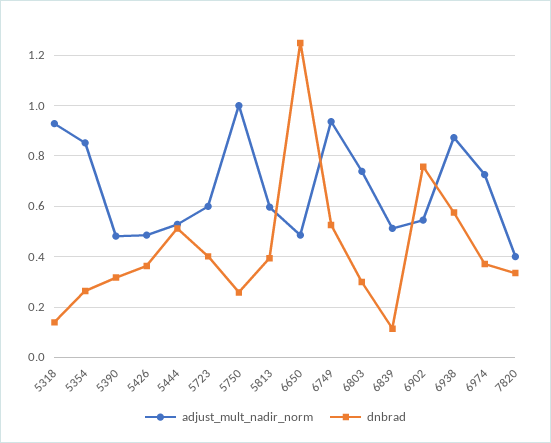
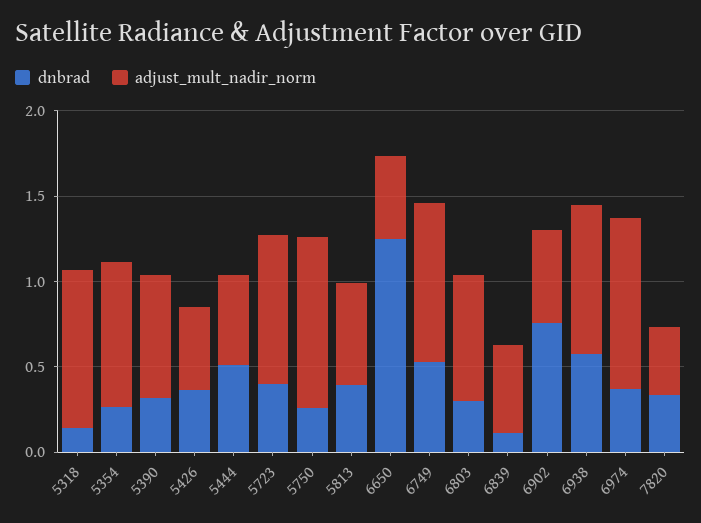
  {
    "adjust_mult_nadir_norm": {
      "5318": 0.925,
      "5354": 0.85,
-     "5390": 0.475,
+     "5390": 0.7,
      "5426": 0.475,
      "5444": 0.525,
-     "5723": 0.6,
+     "5723": 0.9,
      "5750": 1,
      "5813": 0.6,
      "6650": 0.475,
      "6749": 0.925,
      "6803": 0.75,
      "6839": 0.5,
      "6902": 0.55,
      "6938": 0.875,
-     "6974": 0.725,
+     "6974": 1,
      "7820": 0.4
    },
    "dnbrad": {
      "5318": 0.15,
      "5354": 0.275,
      "5390": 0.325,
      "5426": 0.375,
      "5444": 0.5,
      "5723": 0.4,
      "5750": 0.25,
      "5813": 0.4,
      "6650": 1.25,
      "6749": 0.525,
      "6803": 0.3,
      "6839": 0.125,
      "6902": 0.75,
      "6938": 0.575,
      "6974": 0.375,
      "7820": 0.325
    }
  }

